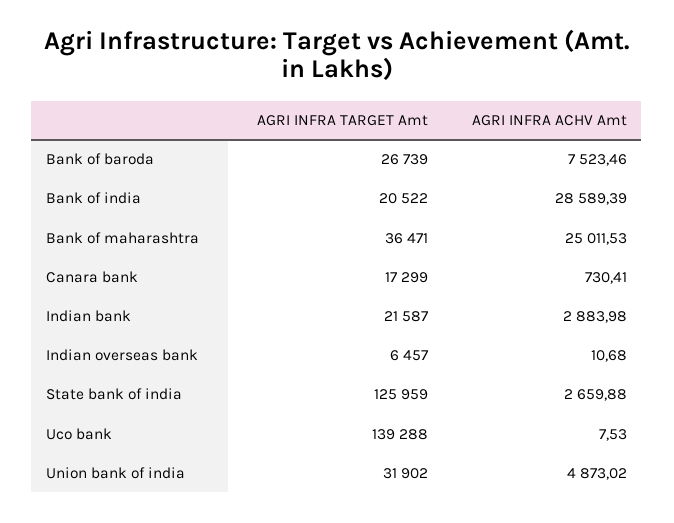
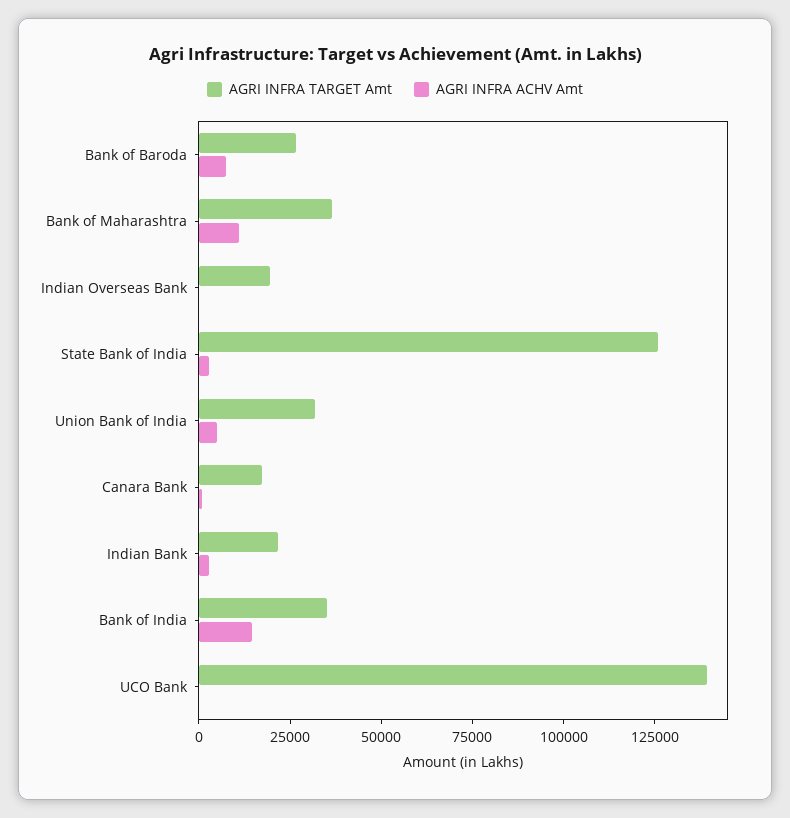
  {
    "AGRI INFRA TARGET Amt": {
      "Bank of baroda": 26739,
-     "Bank of india": 20522,
+     "Bank of india": 35000,
      "Bank of maharashtra": 36471,
      "Canara bank": 17299,
      "Indian bank": 21587,
-     "Indian overseas bank": 6457,
+     "Indian overseas bank": 20000,
      "State bank of india": 125959,
      "Uco bank": 139288,
      "Union bank of india": 31902
    },
    "AGRI INFRA ACHV Amt": {
      "Bank of baroda": 7523.46,
-     "Bank of india": 28589.39,
+     "Bank of india": 15000,
-     "Bank of maharashtra": 25011.53,
+     "Bank of maharashtra": 10000,
      "Canara bank": 730.41,
      "Indian bank": 2883.98,
      "Indian overseas bank": 10.68,
      "State bank of india": 2659.88,
      "Uco bank": 7.53,
      "Union bank of india": 4873.02
    }
  }

